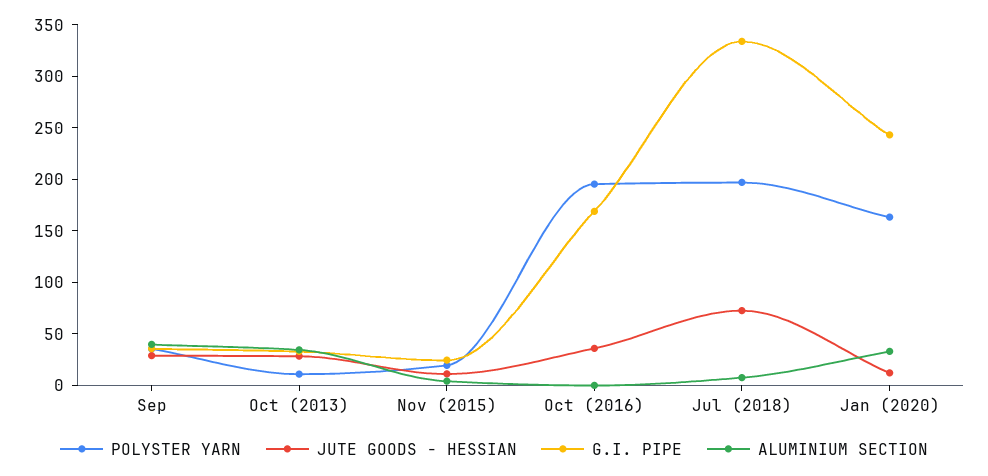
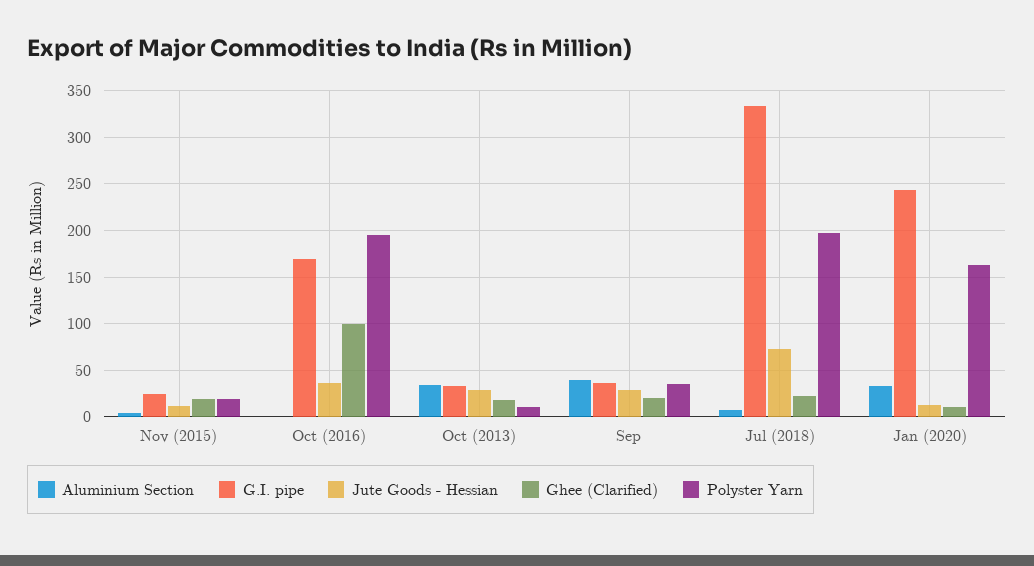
  {
    "POLYSTER YARN": {
      "Sep": 40,
      "Oct (2013)": 10,
      "Nov (2015)": 20,
      "Oct (2016)": 200,
      "Jul (2018)": 200,
      "Jan (2020)": 160
    },
    "JUTE GOODS - HESSIAN": {
      "Sep": 30,
      "Oct (2013)": 30,
      "Nov (2015)": 10,
      "Oct (2016)": 40,
      "Jul (2018)": 70,
      "Jan (2020)": 10
    },
    "G.I. PIPE": {
      "Sep": 40,
      "Oct (2013)": 30,
      "Nov (2015)": 20,
      "Oct (2016)": 170,
      "Jul (2018)": 330,
      "Jan (2020)": 240
    },
    "ALUMINIUM SECTION": {
      "Sep": 40,
      "Oct (2013)": 30,
      "Nov (2015)": 0,
      "Oct (2016)": 0,
      "Jul (2018)": 10,
      "Jan (2020)": 30
-   }
+   },
+   "Ghee (Clarified)": {
+     "Nov (2015)": 20,
+     "Oct (2016)": 100,
+     "Oct (2013)": 20,
+     "Sep": 20,
+     "Jul (2018)": 20,
+     "Jan (2020)": 10
+   }
  }

